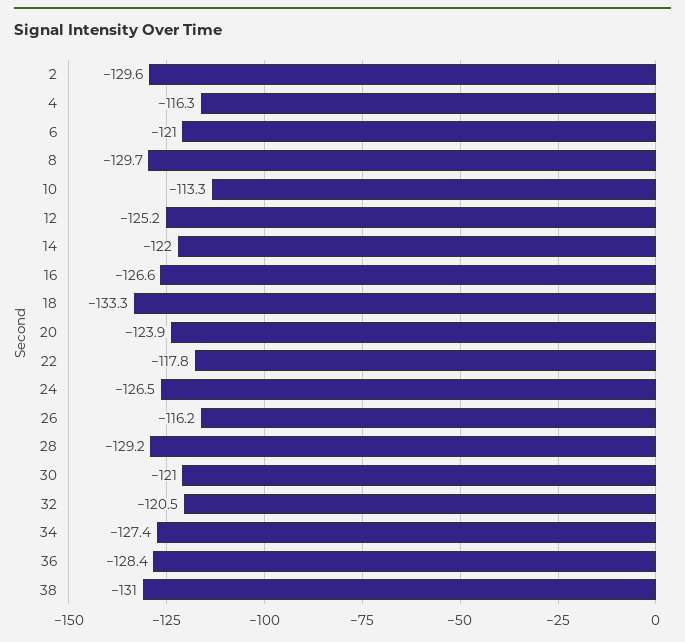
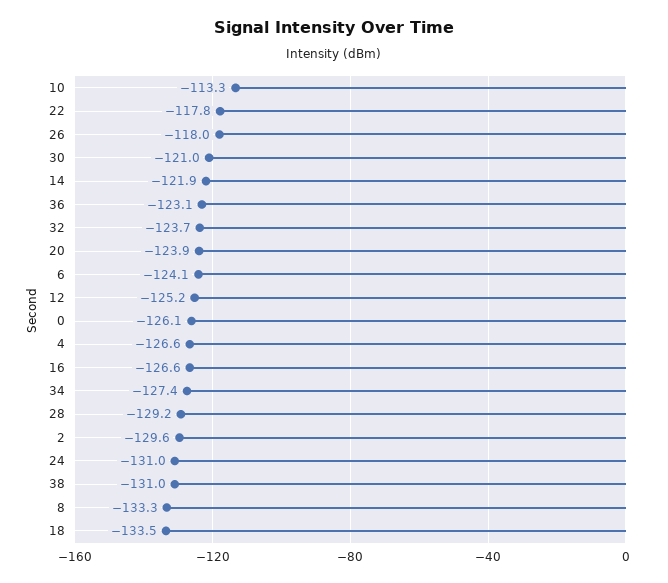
  {
    "2": -129.6,
-   "4": -116.3,
+   "4": -126.6,
-   "6": -121,
+   "6": -124.1,
-   "8": -129.7,
+   "8": -133.3,
    "10": -113.3,
    "12": -125.2,
-   "14": -122,
+   "14": -121.9,
    "16": -126.6,
-   "18": -133.3,
+   "18": -133.5,
    "20": -123.9,
    "22": -117.8,
-   "24": -126.5,
+   "24": -131,
-   "26": -116.2,
+   "26": -118,
    "28": -129.2,
    "30": -121,
-   "32": -120.5,
+   "32": -123.7,
    "34": -127.4,
-   "36": -128.4,
+   "36": -123.1,
-   "38": -131
+   "38": -131,
+   "0": -126.1
  }

